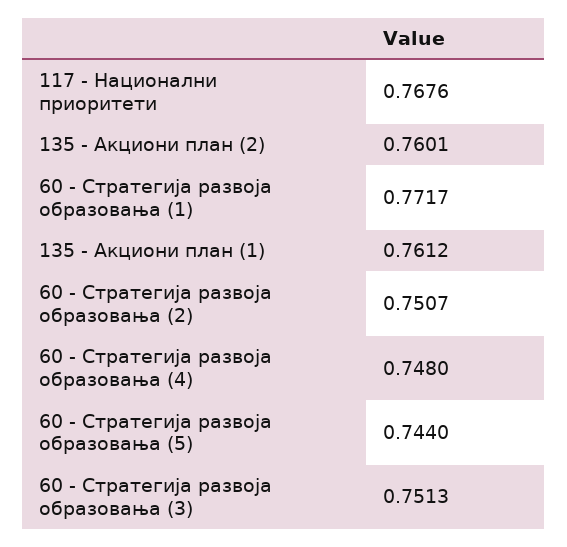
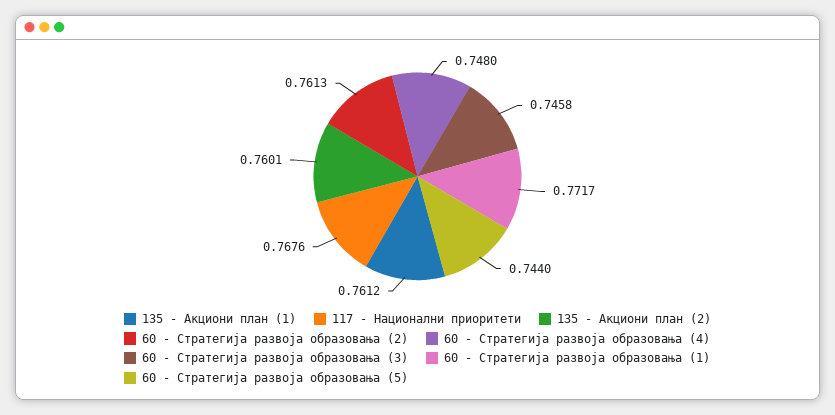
  {
    "117 - Национални приоритети": 0.7676,
    "135 - Акциони план (2)": 0.7601,
    "60 - Стратегија развоја образовања (1)": 0.7717,
    "135 - Акциони план (1)": 0.7612,
-   "60 - Стратегија развоја образовања (2)": 0.7507,
+   "60 - Стратегија развоја образовања (2)": 0.7613,
    "60 - Стратегија развоја образовања (4)": 0.748,
    "60 - Стратегија развоја образовања (5)": 0.744,
-   "60 - Стратегија развоја образовања (3)": 0.7513
+   "60 - Стратегија развоја образовања (3)": 0.7458
  }

